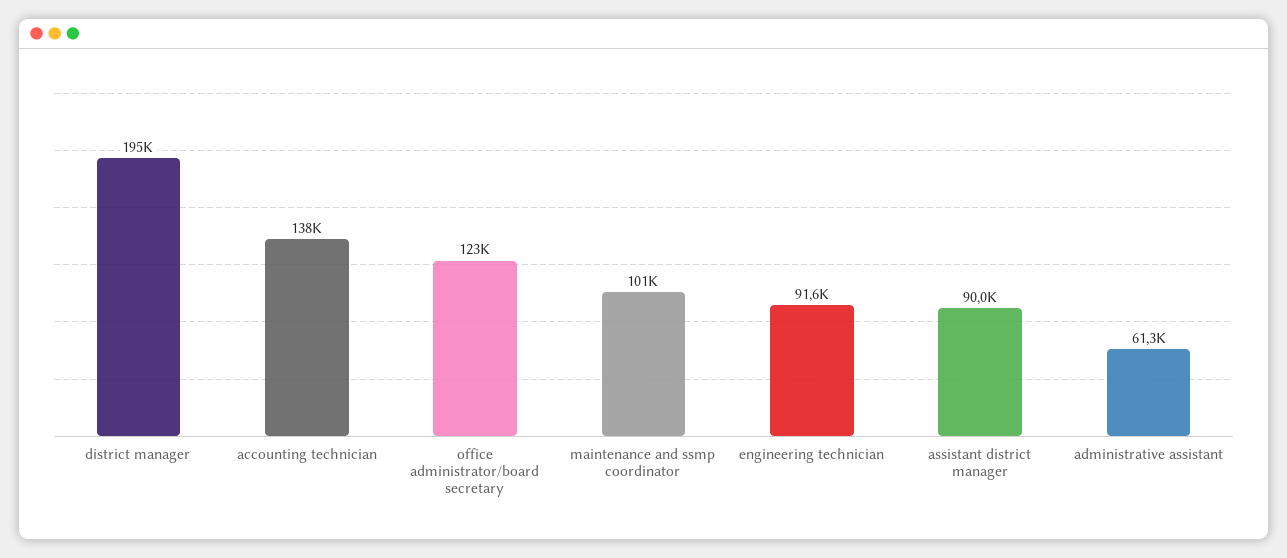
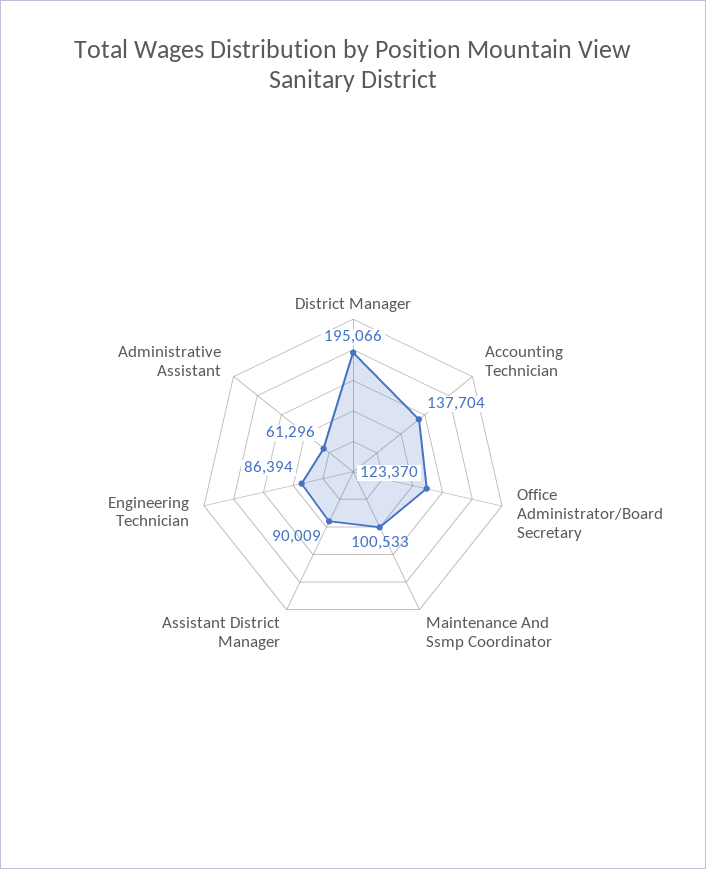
  {
    "district manager": 195066,
    "accounting technician": 137704,
    "office administrator/board secretary": 123370,
    "maintenance and ssmp coordinator": 100533,
-   "engineering technician": 91600,
+   "engineering technician": 86394,
    "assistant district manager": 90009,
    "administrative assistant": 61296
  }

